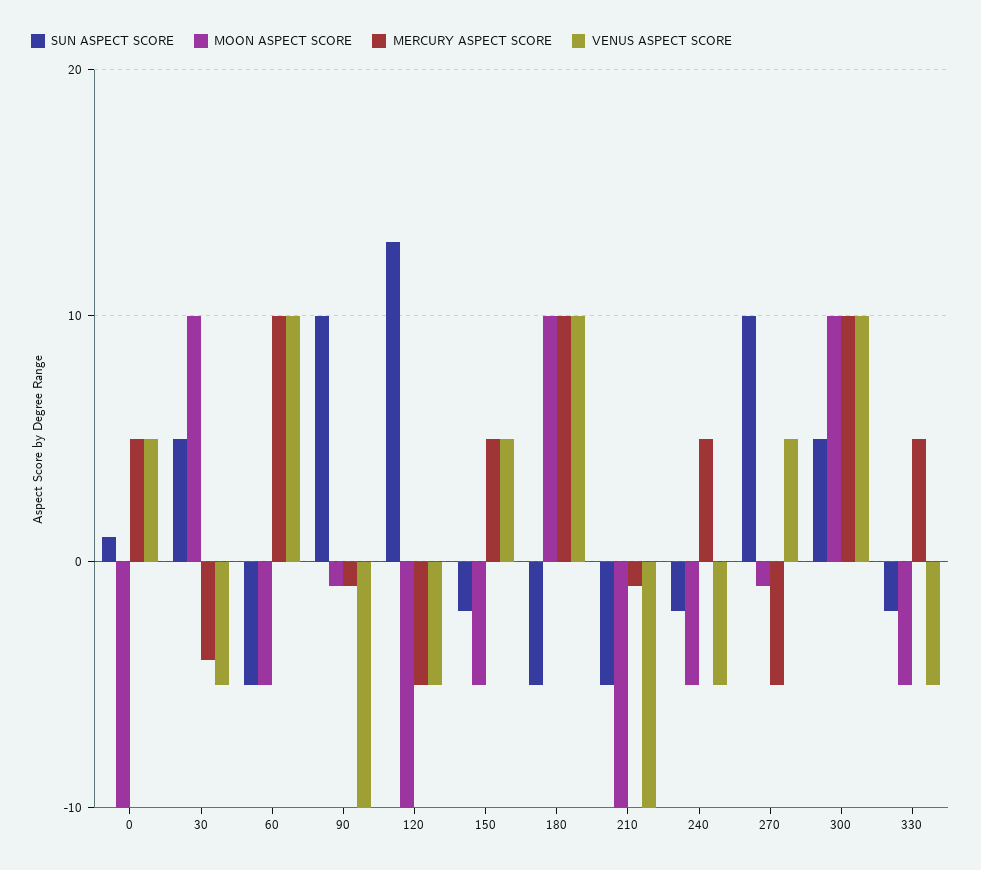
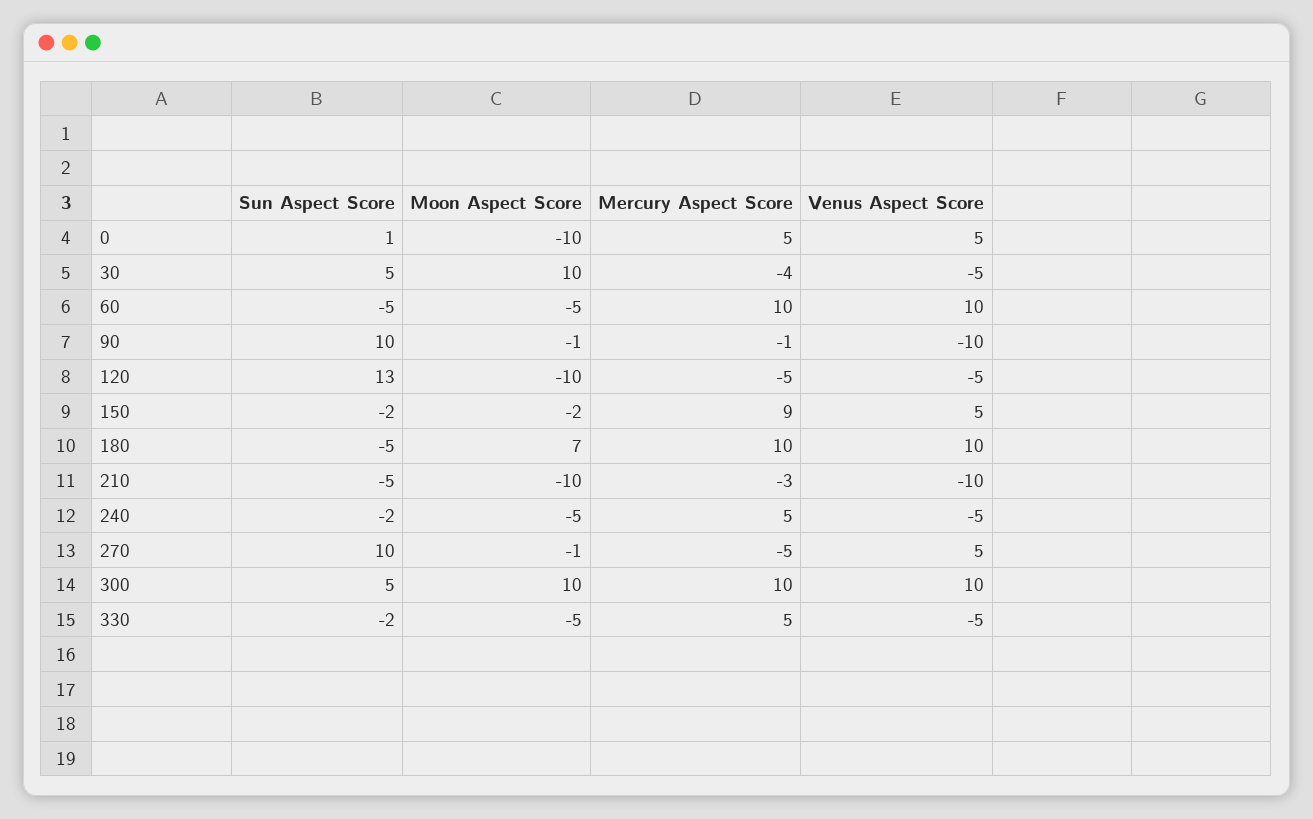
  {
    "SUN ASPECT SCORE": {
      "0": 1,
      "30": 5,
      "60": -5,
      "90": 10,
      "120": 13,
      "150": -2,
      "180": -5,
      "210": -5,
      "240": -2,
      "270": 10,
      "300": 5,
      "330": -2
    },
    "MOON ASPECT SCORE": {
      "0": -10,
      "30": 10,
      "60": -5,
      "90": -1,
      "120": -10,
-     "150": -5,
+     "150": -2,
-     "180": 10,
+     "180": 7,
      "210": -10,
      "240": -5,
      "270": -1,
      "300": 10,
      "330": -5
    },
    "MERCURY ASPECT SCORE": {
      "0": 5,
      "30": -4,
      "60": 10,
      "90": -1,
      "120": -5,
-     "150": 5,
+     "150": 9,
      "180": 10,
-     "210": -1,
+     "210": -3,
      "240": 5,
      "270": -5,
      "300": 10,
      "330": 5
    },
    "VENUS ASPECT SCORE": {
      "0": 5,
      "30": -5,
      "60": 10,
      "90": -10,
      "120": -5,
      "150": 5,
      "180": 10,
      "210": -10,
      "240": -5,
      "270": 5,
      "300": 10,
      "330": -5
    }
  }

